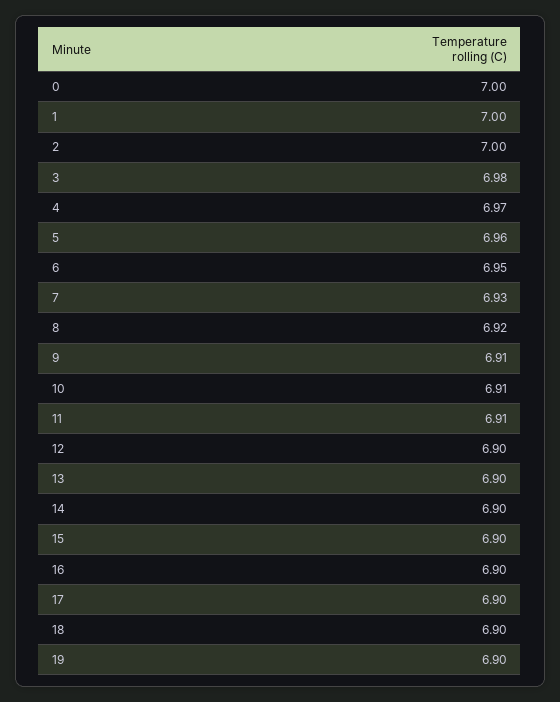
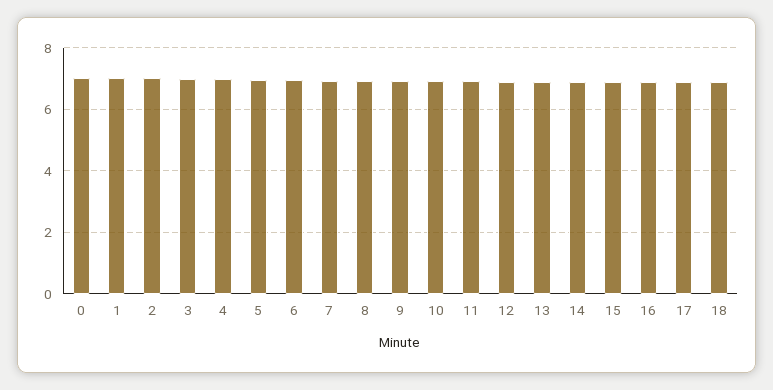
  {
    "0": 7,
    "1": 7,
    "2": 7,
    "3": 6.98,
    "4": 6.97,
    "5": 6.96,
    "6": 6.95,
    "7": 6.93,
    "8": 6.92,
    "9": 6.91,
    "10": 6.91,
    "11": 6.91,
    "12": 6.9,
    "13": 6.9,
    "14": 6.9,
    "15": 6.9,
    "16": 6.9,
    "17": 6.9,
-   "18": 6.9,
+   "18": 6.9
-   "19": 6.9
  }

